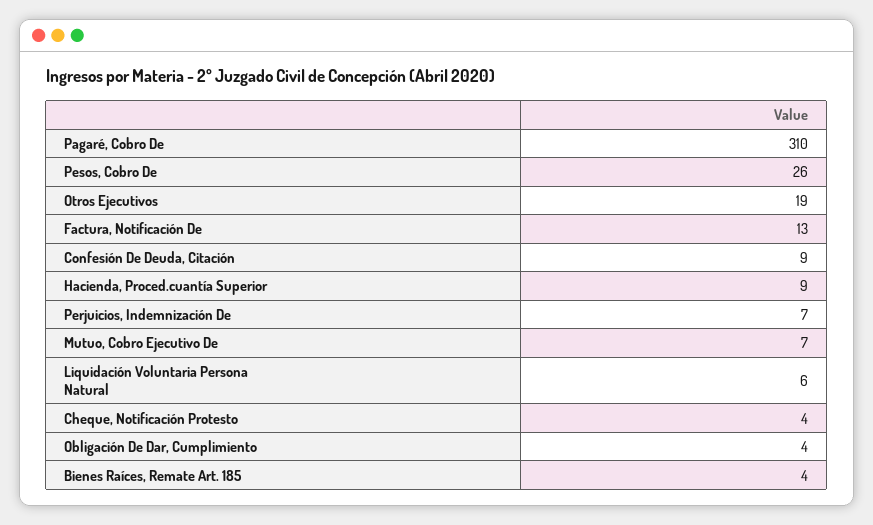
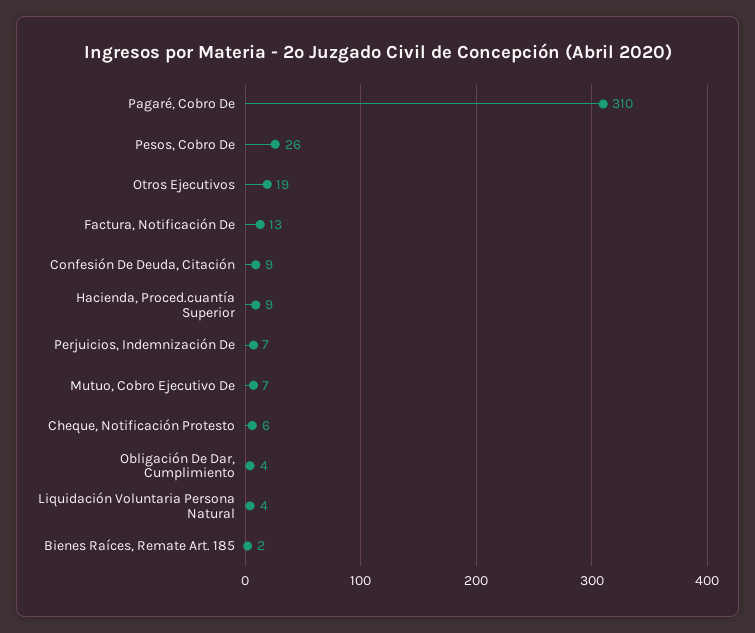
  {
    "Pagaré, Cobro De": 310,
    "Pesos, Cobro De": 26,
    "Otros Ejecutivos": 19,
    "Factura, Notificación De": 13,
    "Confesión De Deuda, Citación": 9,
    "Hacienda, Proced.cuantía Superior": 9,
    "Perjuicios, Indemnización De": 7,
    "Mutuo, Cobro Ejecutivo De": 7,
-   "Liquidación Voluntaria Persona Natural": 6,
+   "Liquidación Voluntaria Persona Natural": 4,
-   "Cheque, Notificación Protesto": 4,
+   "Cheque, Notificación Protesto": 6,
    "Obligación De Dar, Cumplimiento": 4,
-   "Bienes Raíces, Remate Art. 185": 4
+   "Bienes Raíces, Remate Art. 185": 2
  }

